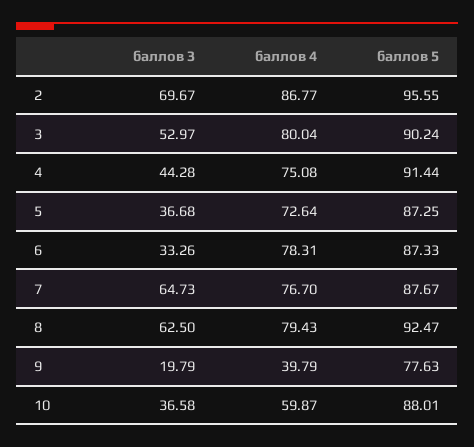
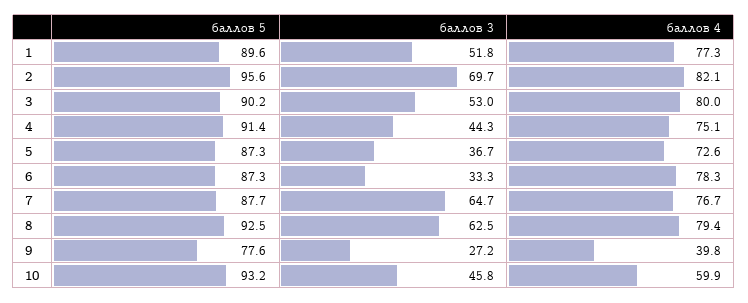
  {
    "баллов 3": {
      "2": 69.67,
      "3": 52.97,
      "4": 44.28,
      "5": 36.68,
      "6": 33.26,
      "7": 64.73,
      "8": 62.5,
-     "9": 19.79,
+     "9": 27.2,
-     "10": 36.58
+     "10": 45.8,
+     "1": 51.8
    },
    "баллов 4": {
-     "2": 86.77,
+     "2": 82.1,
      "3": 80.04,
      "4": 75.08,
      "5": 72.64,
      "6": 78.31,
      "7": 76.7,
      "8": 79.43,
      "9": 39.79,
-     "10": 59.87
+     "10": 59.87,
+     "1": 77.3
    },
    "баллов 5": {
      "2": 95.55,
      "3": 90.24,
      "4": 91.44,
      "5": 87.25,
      "6": 87.33,
      "7": 87.67,
      "8": 92.47,
      "9": 77.63,
-     "10": 88.01
+     "10": 93.2,
+     "1": 89.6
    }
  }

